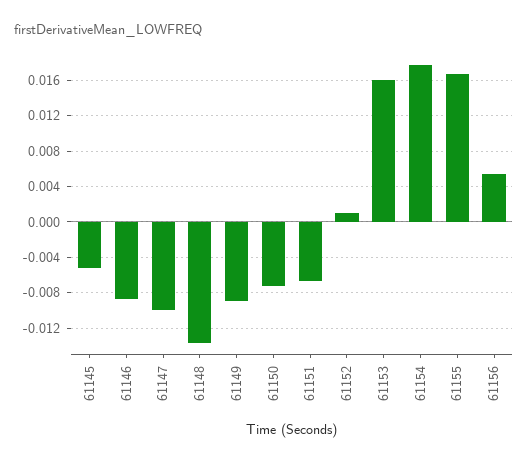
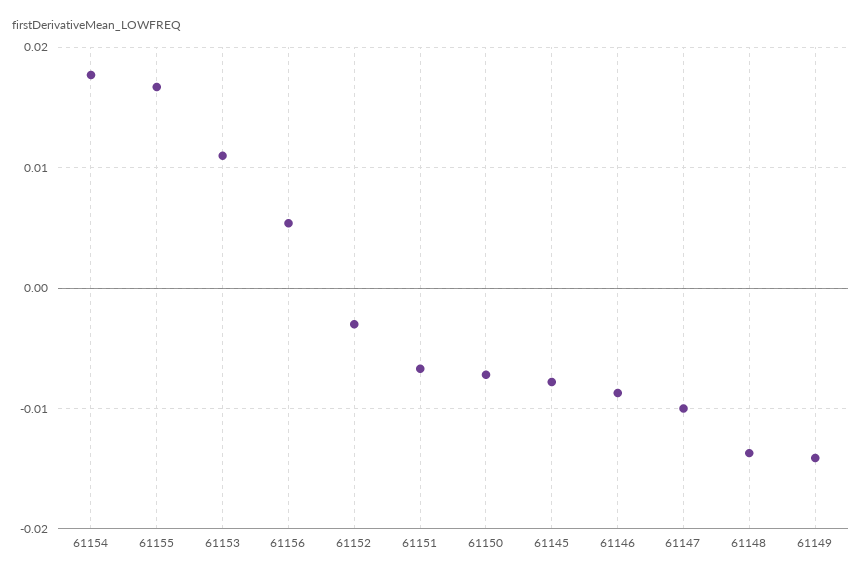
  {
-   "61145": -0.005,
+   "61145": -0.008,
    "61146": -0.009,
    "61147": -0.01,
    "61148": -0.014,
-   "61149": -0.009,
+   "61149": -0.014,
    "61150": -0.007,
    "61151": -0.007,
-   "61152": 0.001,
+   "61152": -0.003,
-   "61153": 0.016,
+   "61153": 0.011,
    "61154": 0.018,
    "61155": 0.017,
    "61156": 0.005
  }

